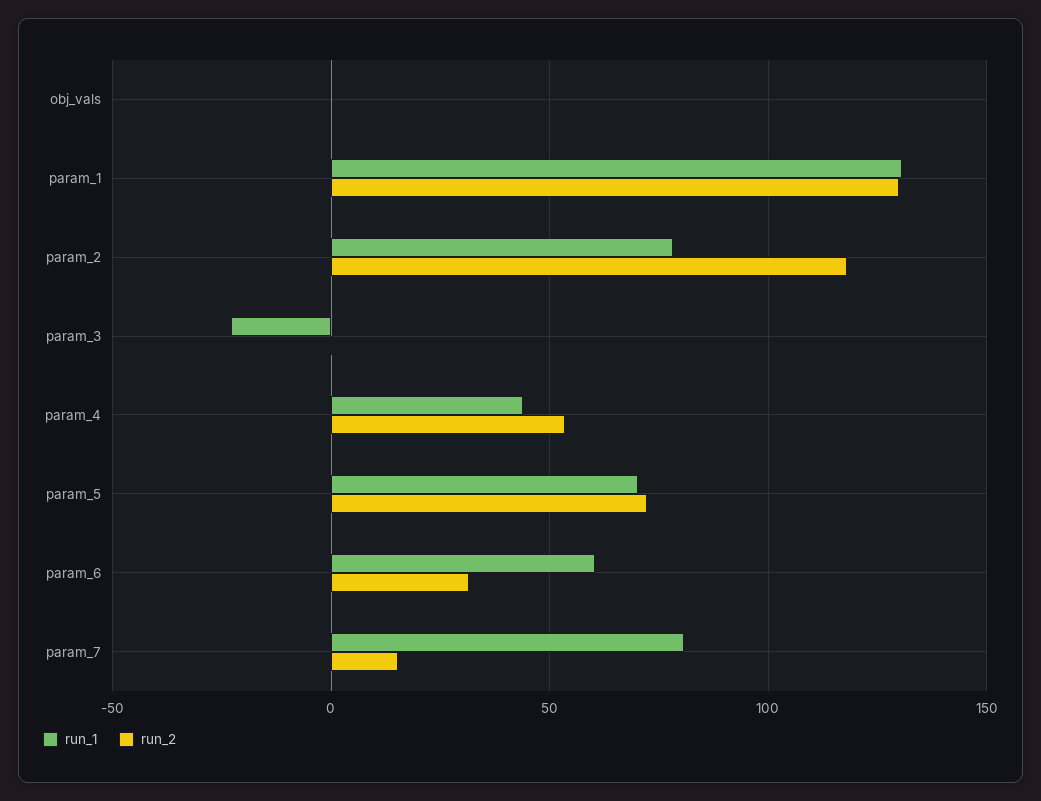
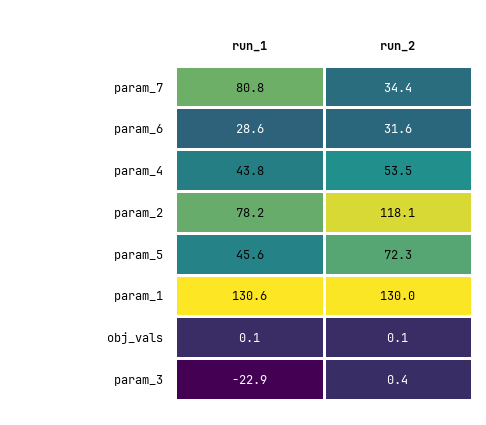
  {
    "run_1": {
      "obj_vals": 0.1,
      "param_1": 130.6,
      "param_2": 78.2,
      "param_3": -22.9,
      "param_4": 43.8,
-     "param_5": 70,
+     "param_5": 45.6,
-     "param_6": 60,
+     "param_6": 28.6,
      "param_7": 80.8
    },
    "run_2": {
      "obj_vals": 0.1,
      "param_1": 130,
      "param_2": 118.1,
      "param_3": 0.4,
      "param_4": 53.5,
      "param_5": 72.3,
      "param_6": 31.6,
-     "param_7": 15
+     "param_7": 34.4
    }
  }

